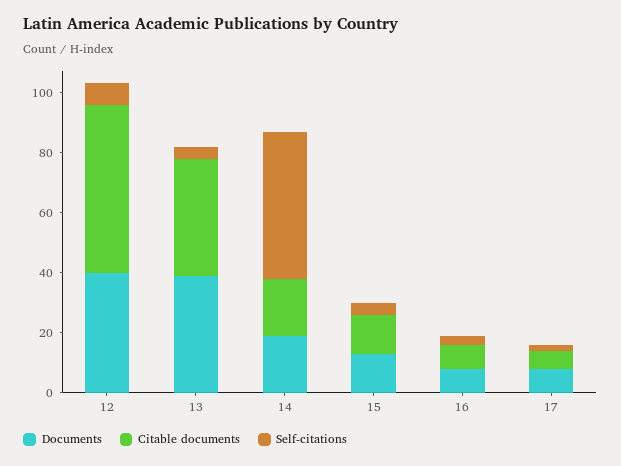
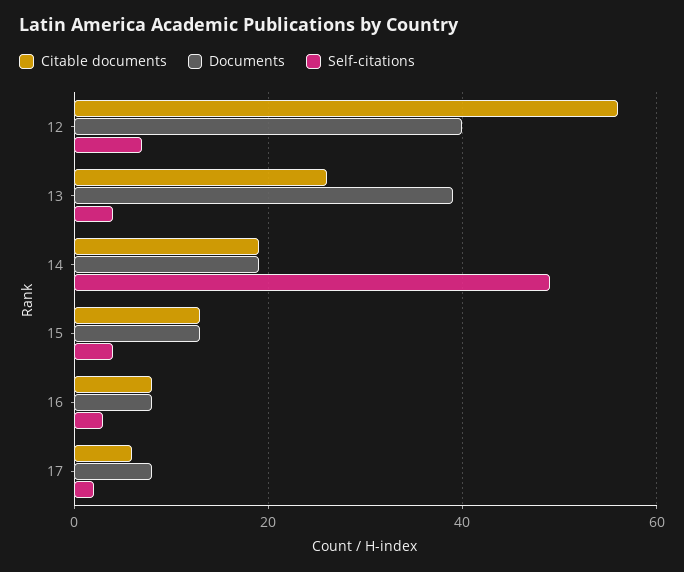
  {
    "Documents": {
      "12": 40,
      "13": 40,
      "14": 20,
      "15": 15,
      "16": 10,
      "17": 10
    },
    "Citable documents": {
      "12": 55,
-     "13": 40,
+     "13": 25,
      "14": 20,
      "15": 15,
      "16": 10,
      "17": 5
    },
    "Self-citations": {
      "12": 5,
      "13": 5,
      "14": 50,
      "15": 5,
      "16": 5,
      "17": 0
    }
  }

